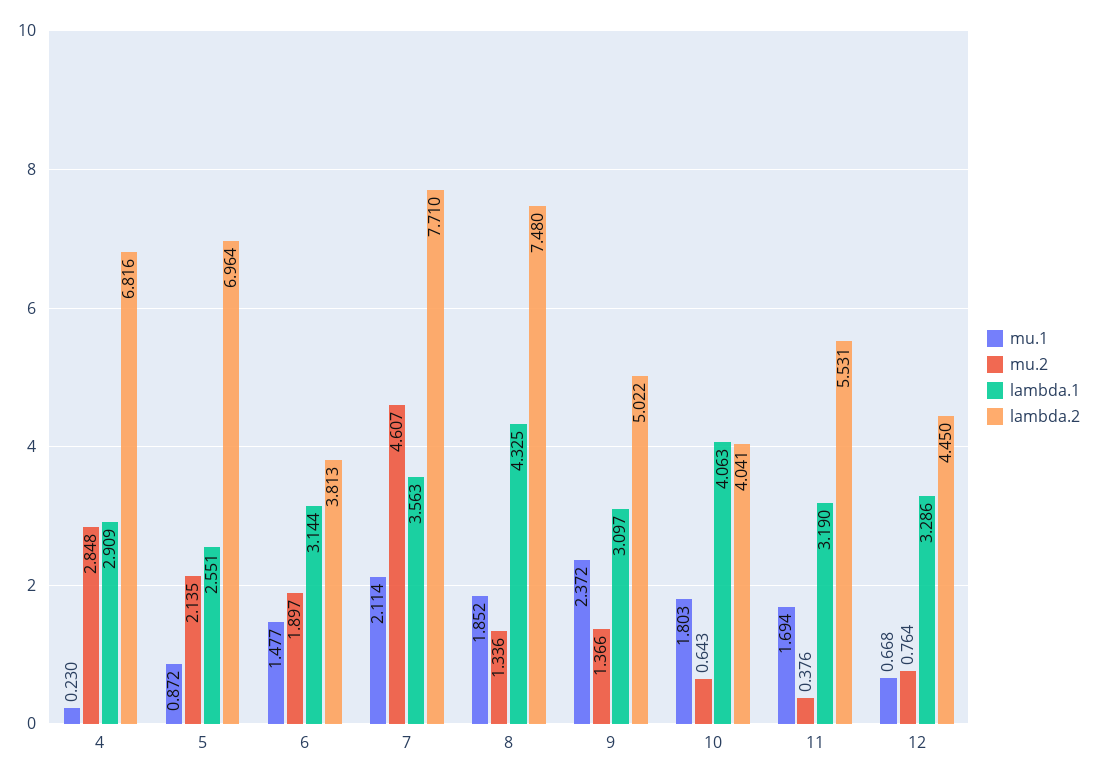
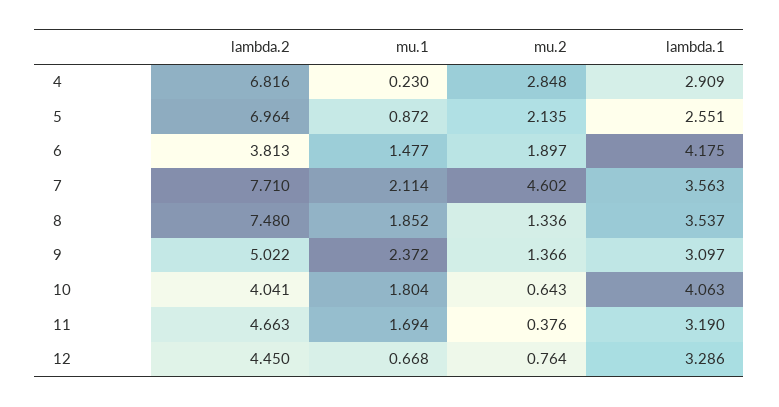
  {
    "mu.1": {
      "4": 0.23,
      "5": 0.872,
      "6": 1.477,
      "7": 2.114,
      "8": 1.852,
      "9": 2.372,
-     "10": 1.803,
+     "10": 1.804,
      "11": 1.694,
      "12": 0.668
    },
    "mu.2": {
      "4": 2.848,
      "5": 2.135,
      "6": 1.897,
-     "7": 4.607,
+     "7": 4.602,
      "8": 1.336,
      "9": 1.366,
      "10": 0.643,
      "11": 0.376,
      "12": 0.764
    },
    "lambda.1": {
      "4": 2.909,
      "5": 2.551,
-     "6": 3.144,
+     "6": 4.175,
      "7": 3.563,
-     "8": 4.325,
+     "8": 3.537,
      "9": 3.097,
      "10": 4.063,
      "11": 3.19,
      "12": 3.286
    },
    "lambda.2": {
      "4": 6.816,
      "5": 6.964,
      "6": 3.813,
      "7": 7.71,
      "8": 7.48,
      "9": 5.022,
      "10": 4.041,
-     "11": 5.531,
+     "11": 4.663,
      "12": 4.45
    }
  }

